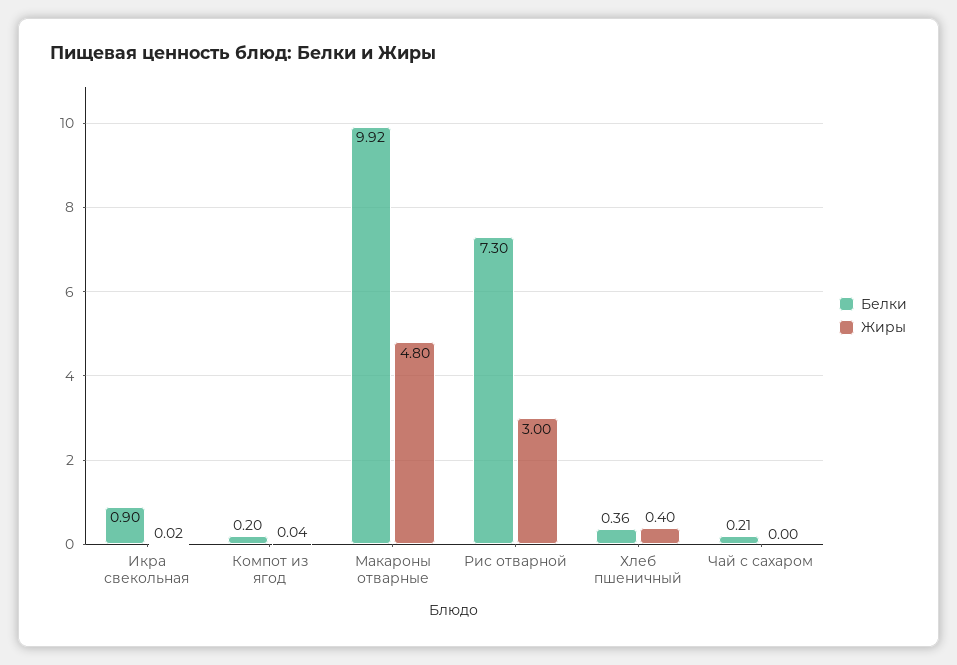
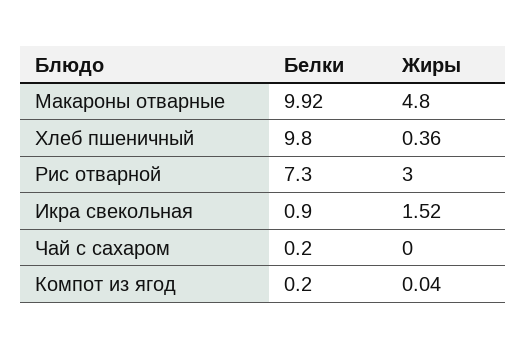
  {
    "Белки": {
      "Икра свекольная": 0.9,
      "Компот из ягод": 0.2,
      "Макароны отварные": 9.92,
      "Рис отварной": 7.3,
-     "Хлеб пшеничный": 0.36,
+     "Хлеб пшеничный": 9.8,
-     "Чай с сахаром": 0.21
+     "Чай с сахаром": 0.2
    },
    "Жиры": {
-     "Икра свекольная": 0.02,
+     "Икра свекольная": 1.52,
      "Компот из ягод": 0.04,
      "Макароны отварные": 4.8,
      "Рис отварной": 3,
-     "Хлеб пшеничный": 0.4,
+     "Хлеб пшеничный": 0.36,
      "Чай с сахаром": 0
    }
  }

